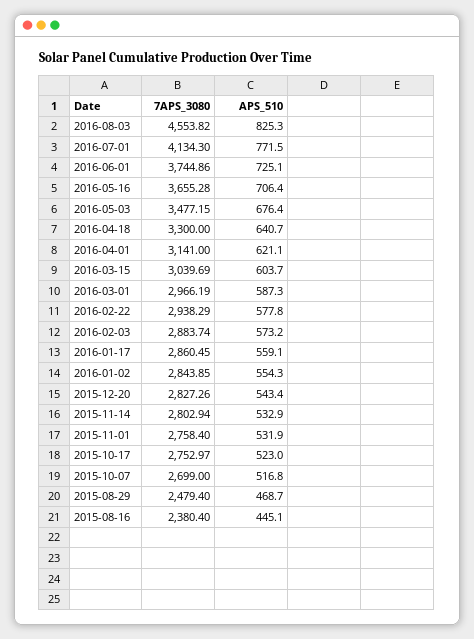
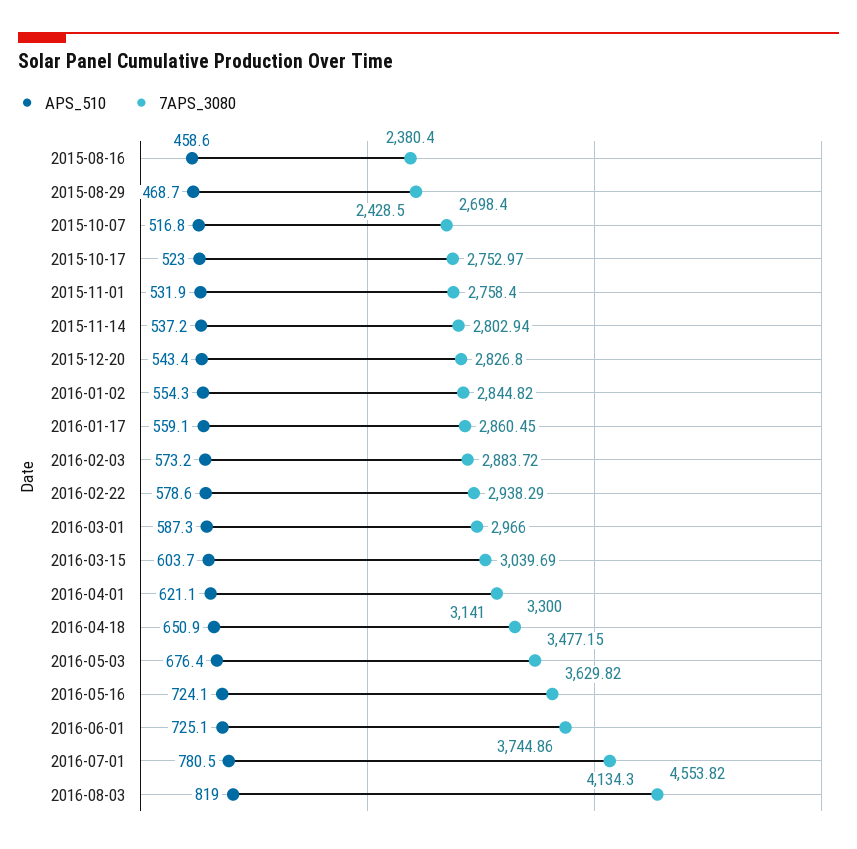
  {
    "7APS_3080": {
      "2016-08-03": 4553.82,
      "2016-07-01": 4134.3,
      "2016-06-01": 3744.86,
-     "2016-05-16": 3655.28,
+     "2016-05-16": 3629.82,
      "2016-05-03": 3477.15,
      "2016-04-18": 3300,
      "2016-04-01": 3141,
      "2016-03-15": 3039.69,
-     "2016-03-01": 2966.19,
+     "2016-03-01": 2966,
      "2016-02-22": 2938.29,
-     "2016-02-03": 2883.74,
+     "2016-02-03": 2883.72,
      "2016-01-17": 2860.45,
-     "2016-01-02": 2843.85,
+     "2016-01-02": 2844.82,
-     "2015-12-20": 2827.26,
+     "2015-12-20": 2826.8,
      "2015-11-14": 2802.94,
      "2015-11-01": 2758.4,
      "2015-10-17": 2752.97,
-     "2015-10-07": 2699,
+     "2015-10-07": 2698.4,
-     "2015-08-29": 2479.4,
+     "2015-08-29": 2428.5,
      "2015-08-16": 2380.4
    },
    "APS_510": {
-     "2016-08-03": 825.3,
+     "2016-08-03": 819,
-     "2016-07-01": 771.5,
+     "2016-07-01": 780.5,
      "2016-06-01": 725.1,
-     "2016-05-16": 706.4,
+     "2016-05-16": 724.1,
      "2016-05-03": 676.4,
-     "2016-04-18": 640.7,
+     "2016-04-18": 650.9,
      "2016-04-01": 621.1,
      "2016-03-15": 603.7,
      "2016-03-01": 587.3,
-     "2016-02-22": 577.8,
+     "2016-02-22": 578.6,
      "2016-02-03": 573.2,
      "2016-01-17": 559.1,
      "2016-01-02": 554.3,
      "2015-12-20": 543.4,
-     "2015-11-14": 532.9,
+     "2015-11-14": 537.2,
      "2015-11-01": 531.9,
      "2015-10-17": 523,
      "2015-10-07": 516.8,
      "2015-08-29": 468.7,
-     "2015-08-16": 445.1
+     "2015-08-16": 458.6
    }
  }

